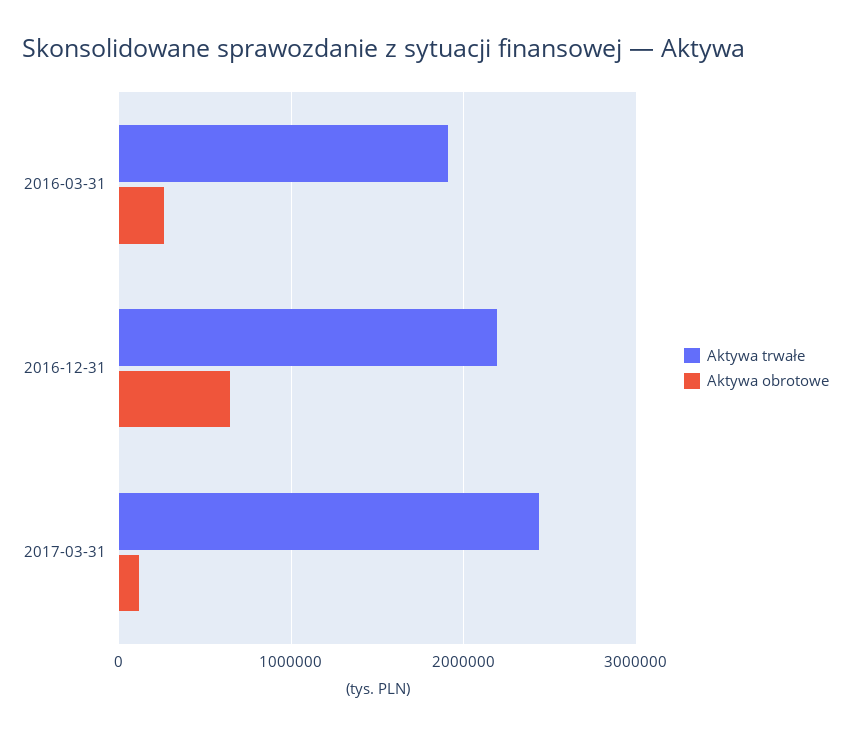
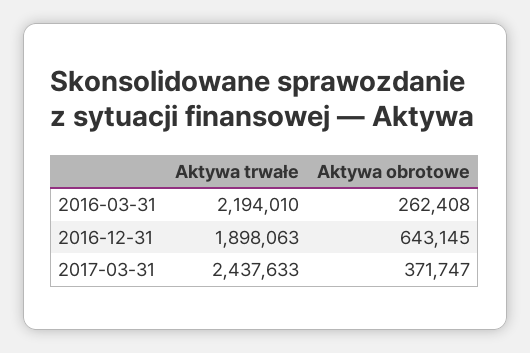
  {
    "Aktywa trwałe": {
-     "2016-03-31": 1900000,
+     "2016-03-31": 2194010,
-     "2016-12-31": 2200000,
+     "2016-12-31": 1898063,
      "2017-03-31": 2437633
    },
    "Aktywa obrotowe": {
      "2016-03-31": 262408,
      "2016-12-31": 643145,
-     "2017-03-31": 100000
+     "2017-03-31": 371747
    }
  }

